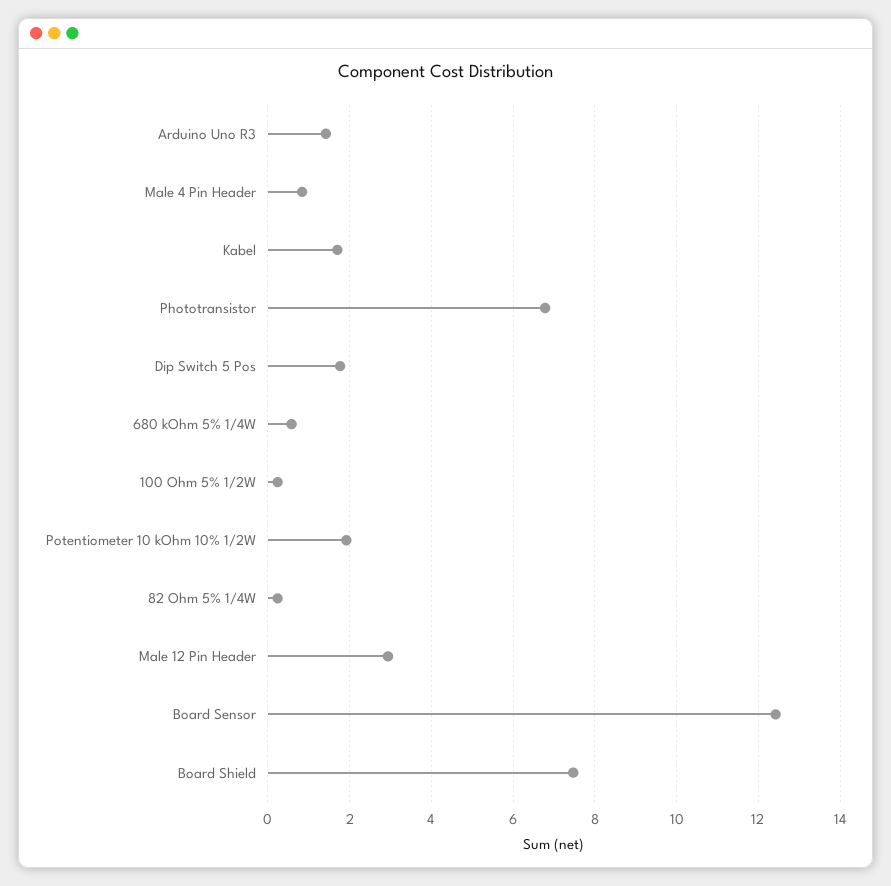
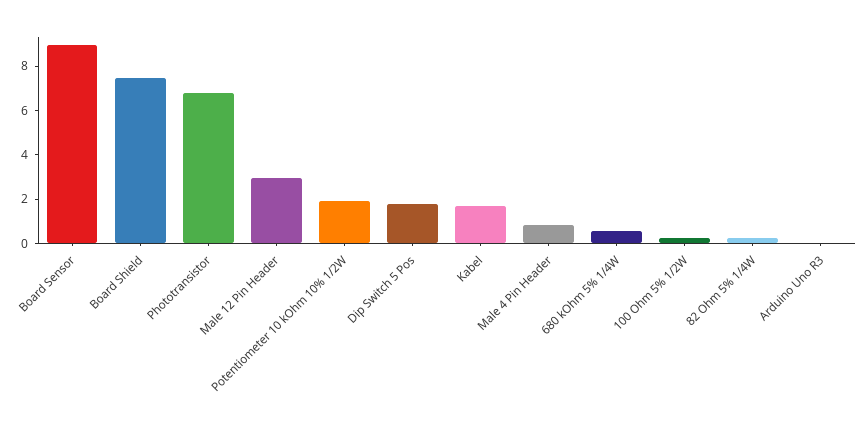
  {
-   "Arduino Uno R3": 1.4,
+   "Arduino Uno R3": 0,
    "Male 4 Pin Header": 0.8,
    "Kabel": 1.8,
    "Phototransistor": 6.8,
    "Dip Switch 5 Pos": 1.8,
    "680 kOhm 5% 1/4W": 0.6,
    "100 Ohm 5% 1/2W": 0.2,
    "Potentiometer 10 kOhm 10% 1/2W": 2,
    "82 Ohm 5% 1/4W": 0.2,
    "Male 12 Pin Header": 3,
-   "Board Sensor": 12.4,
+   "Board Sensor": 9,
    "Board Shield": 7.4
  }

